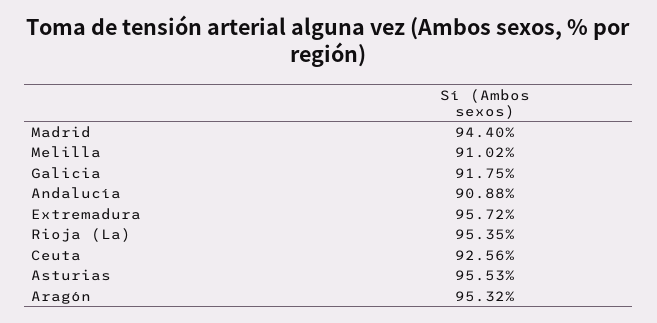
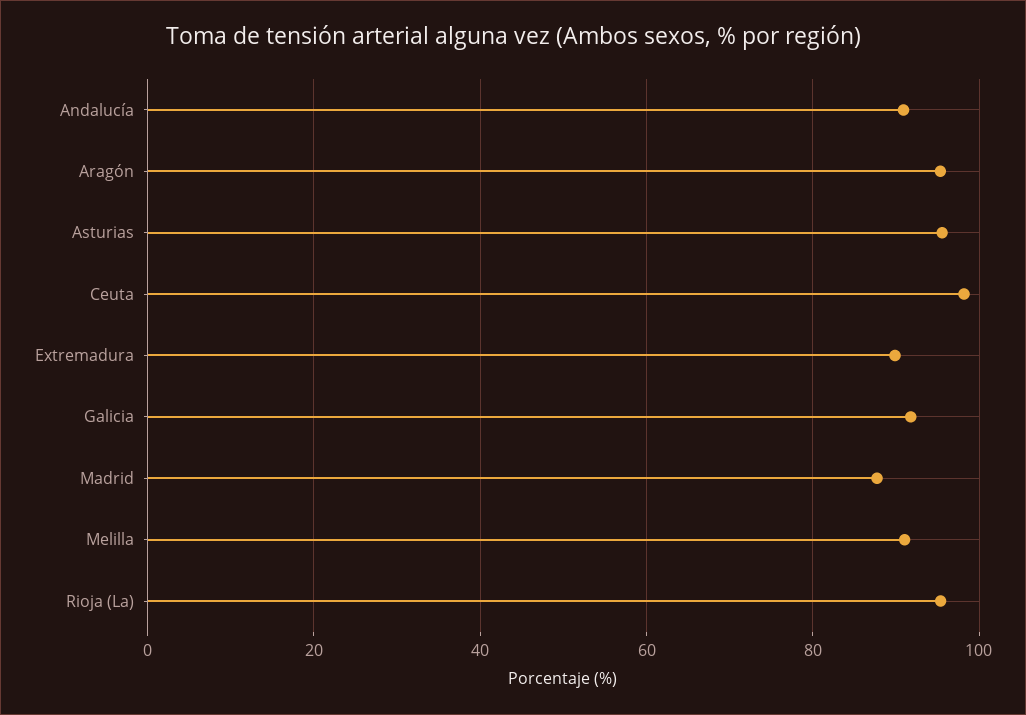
  {
-   "Madrid": 94.4,
+   "Madrid": 88,
    "Melilla": 91.02,
    "Galicia": 91.75,
    "Andalucía": 90.88,
-   "Extremadura": 95.72,
+   "Extremadura": 90,
    "Rioja (La)": 95.35,
-   "Ceuta": 92.56,
+   "Ceuta": 98,
    "Asturias": 95.53,
    "Aragón": 95.32
  }

